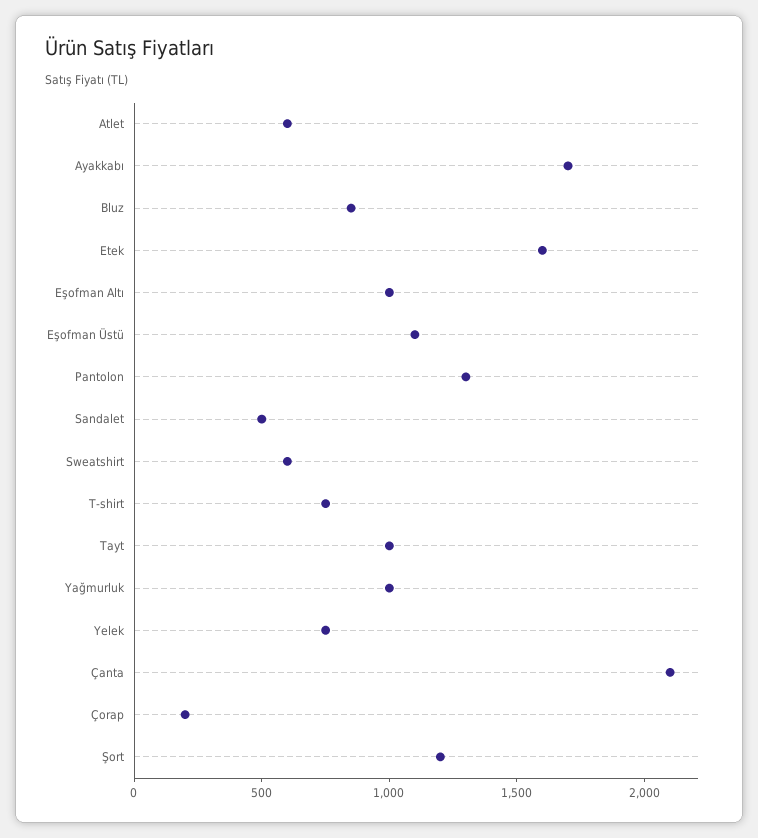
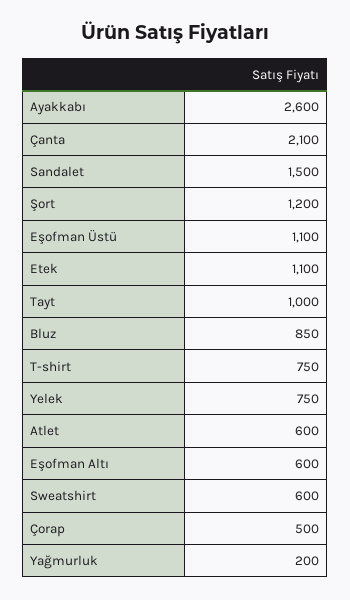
  {
    "Atlet": 600,
-   "Ayakkabı": 1700,
+   "Ayakkabı": 2600,
    "Bluz": 850,
-   "Etek": 1600,
+   "Etek": 1100,
-   "Eşofman Altı": 1000,
+   "Eşofman Altı": 600,
    "Eşofman Üstü": 1100,
-   "Pantolon": 1300,
-   "Sandalet": 500,
+   "Sandalet": 1500,
    "Sweatshirt": 600,
    "T-shirt": 750,
    "Tayt": 1000,
-   "Yağmurluk": 1000,
+   "Yağmurluk": 200,
    "Yelek": 750,
    "Çanta": 2100,
-   "Çorap": 200,
+   "Çorap": 500,
    "Şort": 1200
  }

